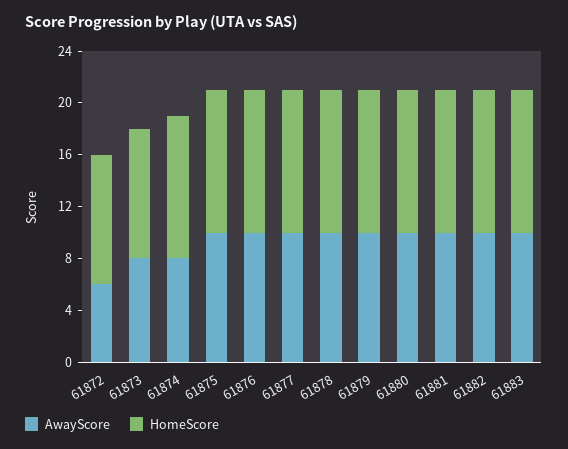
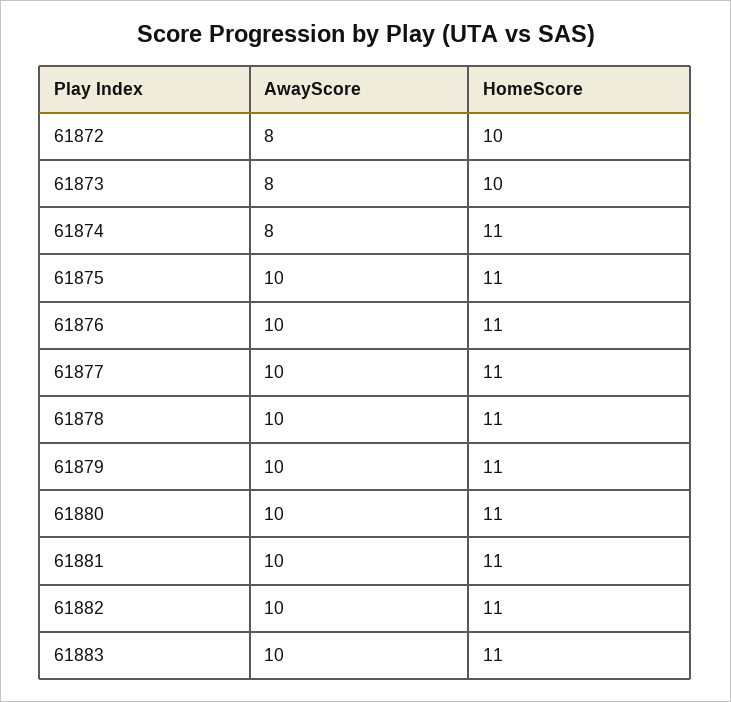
  {
    "AwayScore": {
-     "61872": 6,
+     "61872": 8,
      "61873": 8,
      "61874": 8,
      "61875": 10,
      "61876": 10,
      "61877": 10,
      "61878": 10,
      "61879": 10,
      "61880": 10,
      "61881": 10,
      "61882": 10,
      "61883": 10
    },
    "HomeScore": {
      "61872": 10,
      "61873": 10,
      "61874": 11,
      "61875": 11,
      "61876": 11,
      "61877": 11,
      "61878": 11,
      "61879": 11,
      "61880": 11,
      "61881": 11,
      "61882": 11,
      "61883": 11
    }
  }

